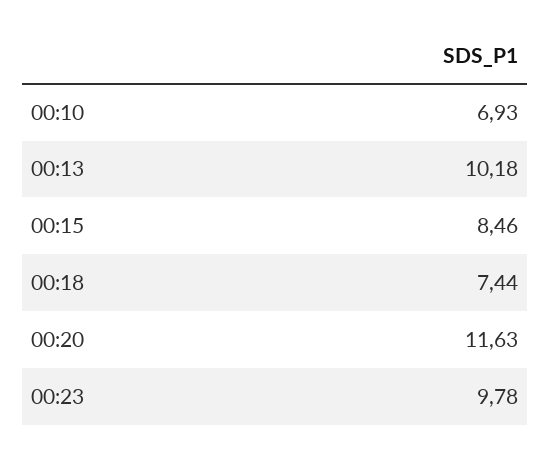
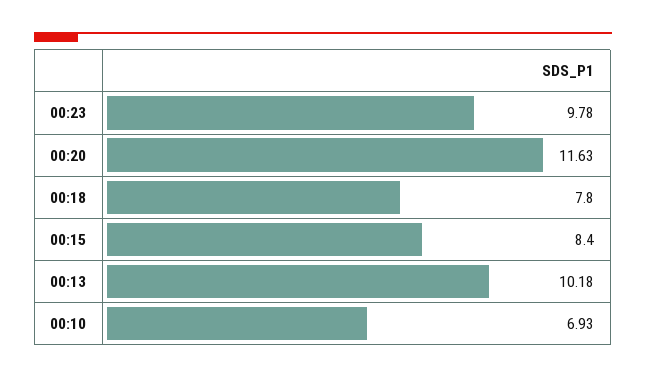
  {
    "00:10": 6.93,
    "00:13": 10.18,
-   "00:15": 8.46,
+   "00:15": 8.4,
-   "00:18": 7.44,
+   "00:18": 7.8,
    "00:20": 11.63,
    "00:23": 9.78
  }

